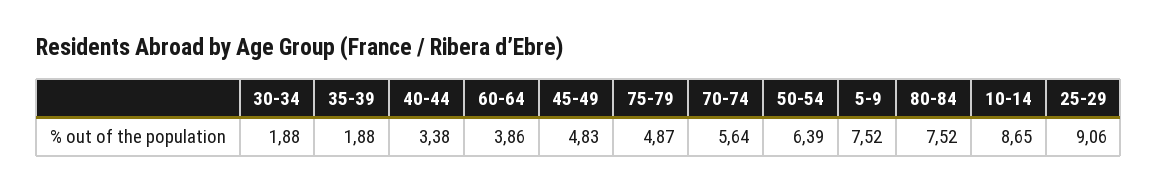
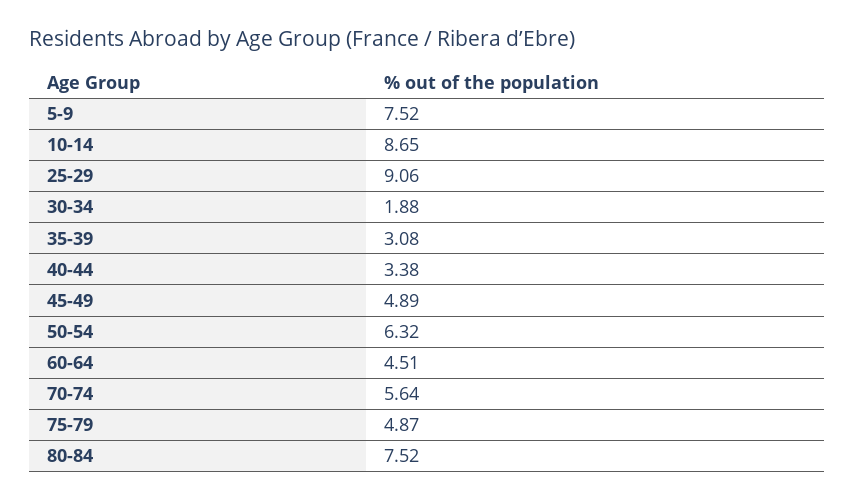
  {
    "30-34": 1.88,
-   "35-39": 1.88,
+   "35-39": 3.08,
    "40-44": 3.38,
-   "60-64": 3.86,
+   "60-64": 4.51,
-   "45-49": 4.83,
+   "45-49": 4.89,
    "75-79": 4.87,
    "70-74": 5.64,
-   "50-54": 6.39,
+   "50-54": 6.32,
    "5-9": 7.52,
    "80-84": 7.52,
    "10-14": 8.65,
    "25-29": 9.06
  }

